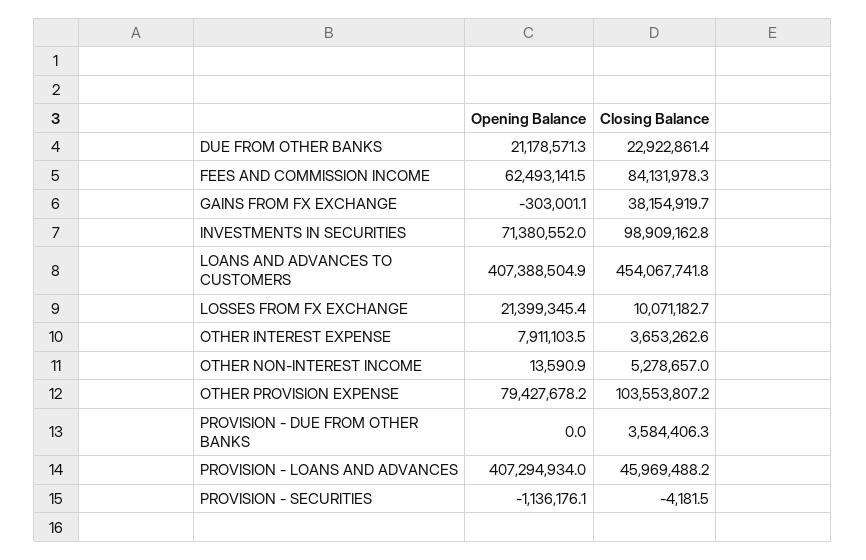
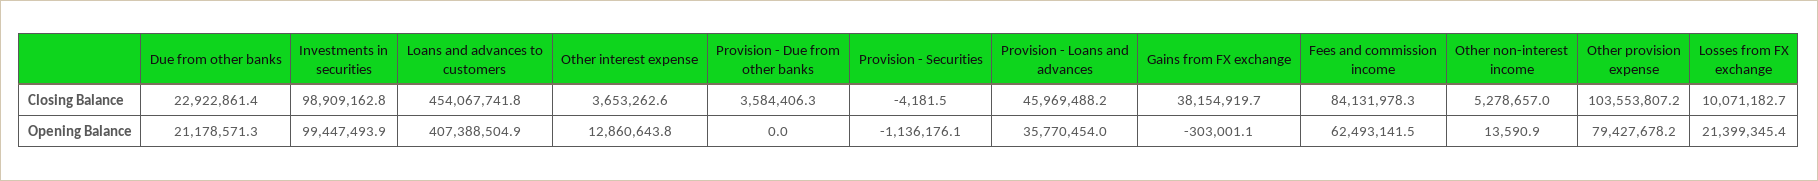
  {
    "Opening Balance": {
      "DUE FROM OTHER BANKS": 21178571.3,
      "FEES AND COMMISSION INCOME": 62493141.5,
      "GAINS FROM FX EXCHANGE": -303001.1,
-     "INVESTMENTS IN SECURITIES": 71380552,
+     "INVESTMENTS IN SECURITIES": 99447493.9,
      "LOANS AND ADVANCES TO CUSTOMERS": 407388504.9,
      "LOSSES FROM FX EXCHANGE": 21399345.4,
-     "OTHER INTEREST EXPENSE": 7911103.5,
+     "OTHER INTEREST EXPENSE": 12860643.8,
      "OTHER NON-INTEREST INCOME": 13590.9,
      "OTHER PROVISION EXPENSE": 79427678.2,
      "PROVISION - DUE FROM OTHER BANKS": 0,
-     "PROVISION - LOANS AND ADVANCES": 407294934,
+     "PROVISION - LOANS AND ADVANCES": 35770454,
      "PROVISION - SECURITIES": -1136176.1
    },
    "Closing Balance": {
      "DUE FROM OTHER BANKS": 22922861.4,
      "FEES AND COMMISSION INCOME": 84131978.3,
      "GAINS FROM FX EXCHANGE": 38154919.7,
      "INVESTMENTS IN SECURITIES": 98909162.8,
      "LOANS AND ADVANCES TO CUSTOMERS": 454067741.8,
      "LOSSES FROM FX EXCHANGE": 10071182.7,
      "OTHER INTEREST EXPENSE": 3653262.6,
      "OTHER NON-INTEREST INCOME": 5278657,
      "OTHER PROVISION EXPENSE": 103553807.2,
      "PROVISION - DUE FROM OTHER BANKS": 3584406.3,
      "PROVISION - LOANS AND ADVANCES": 45969488.2,
      "PROVISION - SECURITIES": -4181.5
    }
  }

